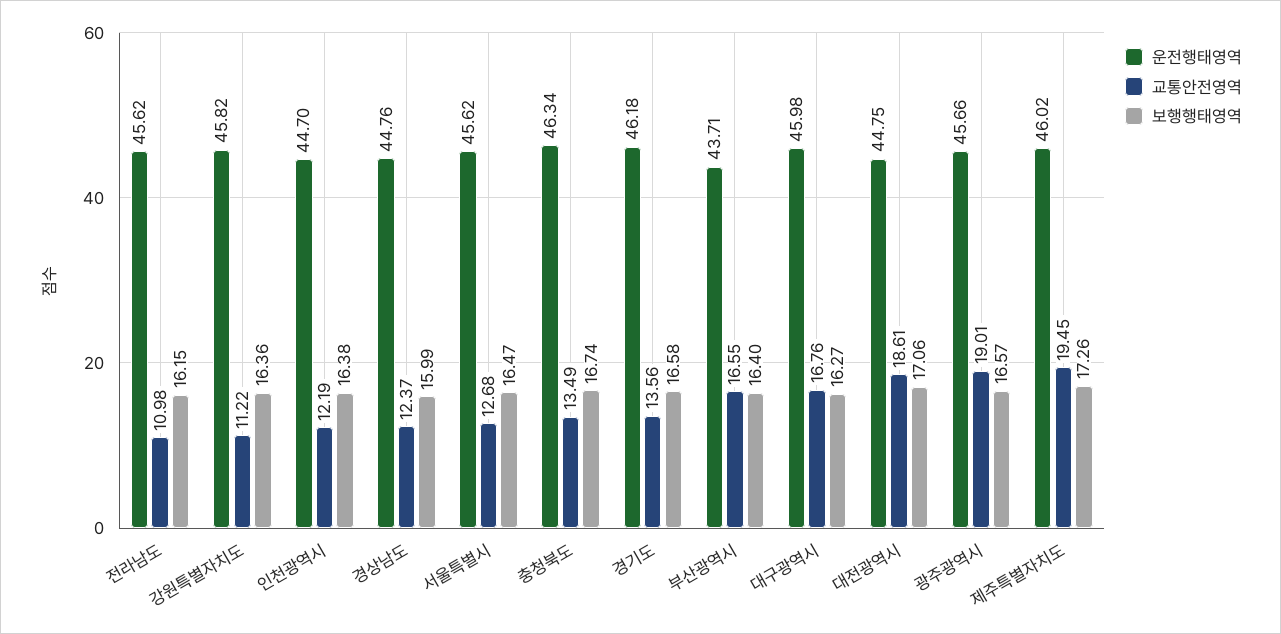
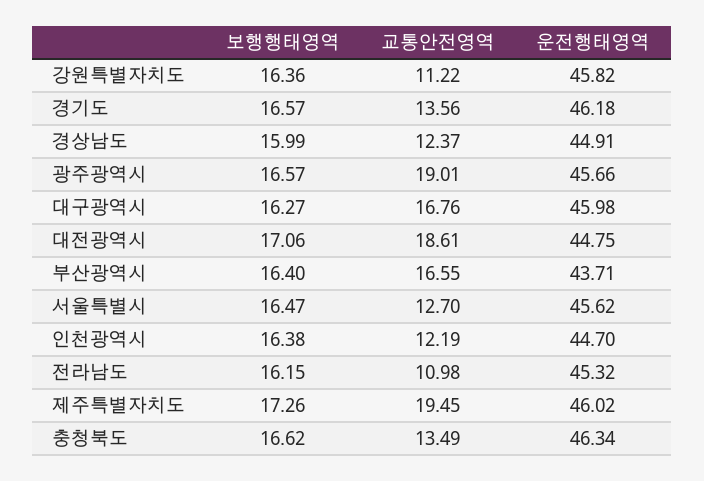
  {
    "운전행태영역": {
-     "전라남도": 45.62,
+     "전라남도": 45.32,
      "강원특별자치도": 45.82,
      "인천광역시": 44.7,
-     "경상남도": 44.76,
+     "경상남도": 44.91,
      "서울특별시": 45.62,
      "충청북도": 46.34,
      "경기도": 46.18,
      "부산광역시": 43.71,
      "대구광역시": 45.98,
      "대전광역시": 44.75,
      "광주광역시": 45.66,
      "제주특별자치도": 46.02
    },
    "교통안전영역": {
      "전라남도": 10.98,
      "강원특별자치도": 11.22,
      "인천광역시": 12.19,
      "경상남도": 12.37,
-     "서울특별시": 12.68,
+     "서울특별시": 12.7,
      "충청북도": 13.49,
      "경기도": 13.56,
      "부산광역시": 16.55,
      "대구광역시": 16.76,
      "대전광역시": 18.61,
      "광주광역시": 19.01,
      "제주특별자치도": 19.45
    },
    "보행행태영역": {
      "전라남도": 16.15,
      "강원특별자치도": 16.36,
      "인천광역시": 16.38,
      "경상남도": 15.99,
      "서울특별시": 16.47,
-     "충청북도": 16.74,
+     "충청북도": 16.62,
-     "경기도": 16.58,
+     "경기도": 16.57,
      "부산광역시": 16.4,
      "대구광역시": 16.27,
      "대전광역시": 17.06,
      "광주광역시": 16.57,
      "제주특별자치도": 17.26
    }
  }

